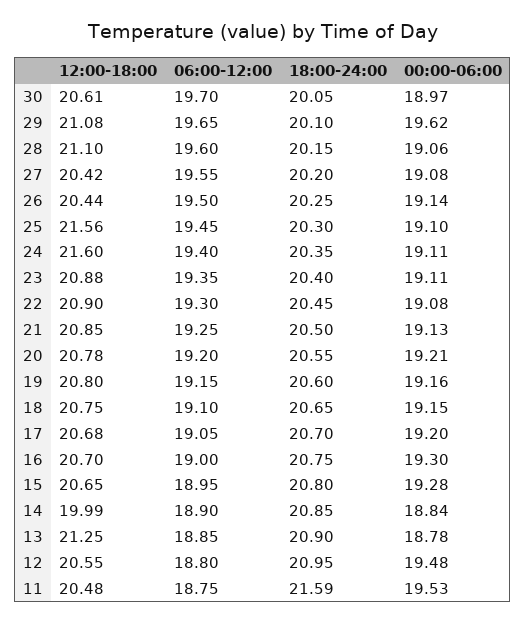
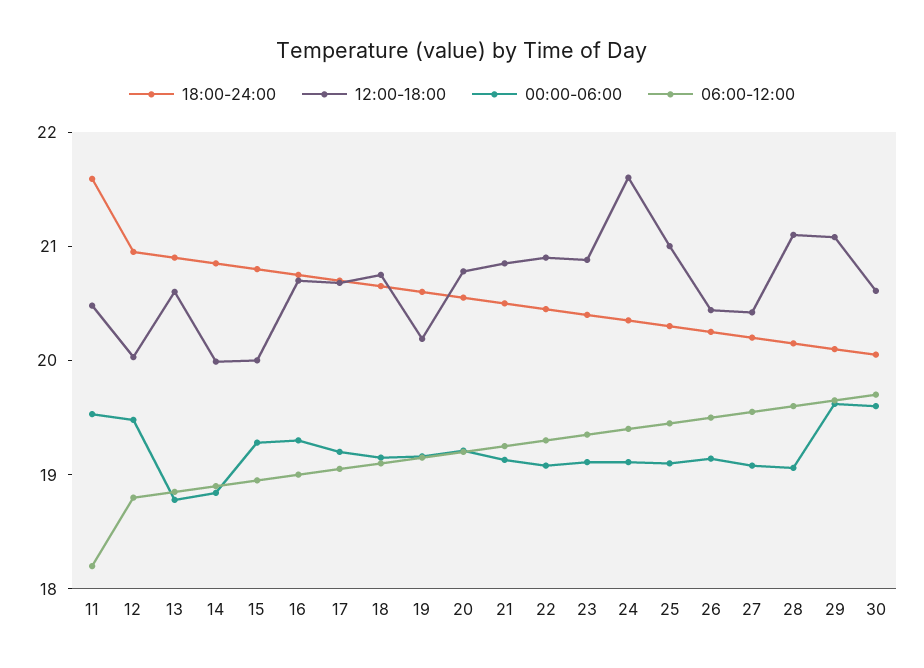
  {
    "12:00-18:00": {
      "30": 20.61,
      "29": 21.08,
      "28": 21.1,
      "27": 20.42,
      "26": 20.44,
-     "25": 21.56,
+     "25": 21,
      "24": 21.6,
      "23": 20.88,
      "22": 20.9,
      "21": 20.85,
      "20": 20.78,
-     "19": 20.8,
+     "19": 20.2,
      "18": 20.75,
      "17": 20.68,
      "16": 20.7,
-     "15": 20.65,
+     "15": 20,
      "14": 19.99,
-     "13": 21.25,
+     "13": 20.6,
-     "12": 20.55,
+     "12": 20,
      "11": 20.48
    },
    "06:00-12:00": {
      "30": 19.7,
      "29": 19.65,
      "28": 19.6,
      "27": 19.55,
      "26": 19.5,
      "25": 19.45,
      "24": 19.4,
      "23": 19.35,
      "22": 19.3,
      "21": 19.25,
      "20": 19.2,
      "19": 19.15,
      "18": 19.1,
      "17": 19.05,
      "16": 19,
      "15": 18.95,
      "14": 18.9,
      "13": 18.85,
      "12": 18.8,
-     "11": 18.75
+     "11": 18.2
    },
    "18:00-24:00": {
      "30": 20.05,
      "29": 20.1,
      "28": 20.15,
      "27": 20.2,
      "26": 20.25,
      "25": 20.3,
      "24": 20.35,
      "23": 20.4,
      "22": 20.45,
      "21": 20.5,
      "20": 20.55,
      "19": 20.6,
      "18": 20.65,
      "17": 20.7,
      "16": 20.75,
      "15": 20.8,
      "14": 20.85,
      "13": 20.9,
      "12": 20.95,
      "11": 21.59
    },
    "00:00-06:00": {
-     "30": 18.97,
+     "30": 19.6,
      "29": 19.62,
      "28": 19.06,
      "27": 19.08,
      "26": 19.14,
      "25": 19.1,
      "24": 19.11,
      "23": 19.11,
      "22": 19.08,
      "21": 19.13,
      "20": 19.21,
      "19": 19.16,
      "18": 19.15,
      "17": 19.2,
      "16": 19.3,
      "15": 19.28,
      "14": 18.84,
      "13": 18.78,
      "12": 19.48,
      "11": 19.53
    }
  }

